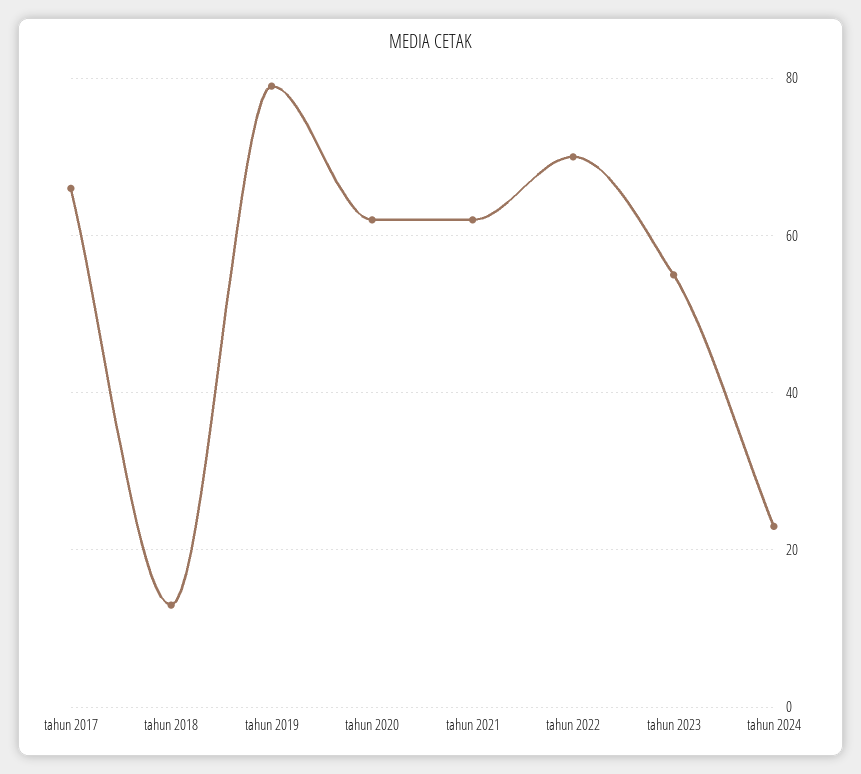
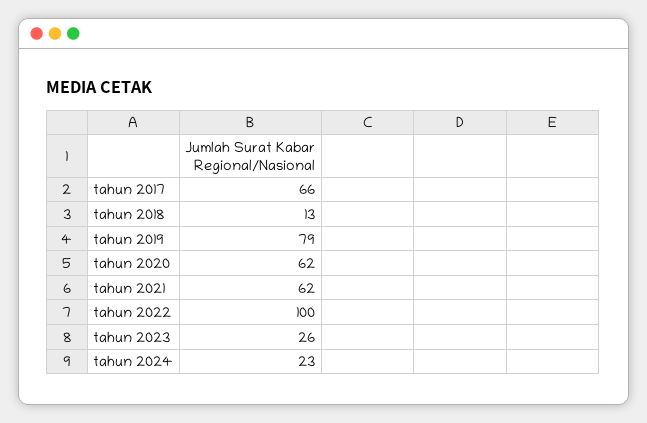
  {
    "tahun 2017": 66,
    "tahun 2018": 13,
    "tahun 2019": 79,
    "tahun 2020": 62,
    "tahun 2021": 62,
-   "tahun 2022": 70,
+   "tahun 2022": 100,
-   "tahun 2023": 55,
+   "tahun 2023": 26,
    "tahun 2024": 23
  }

